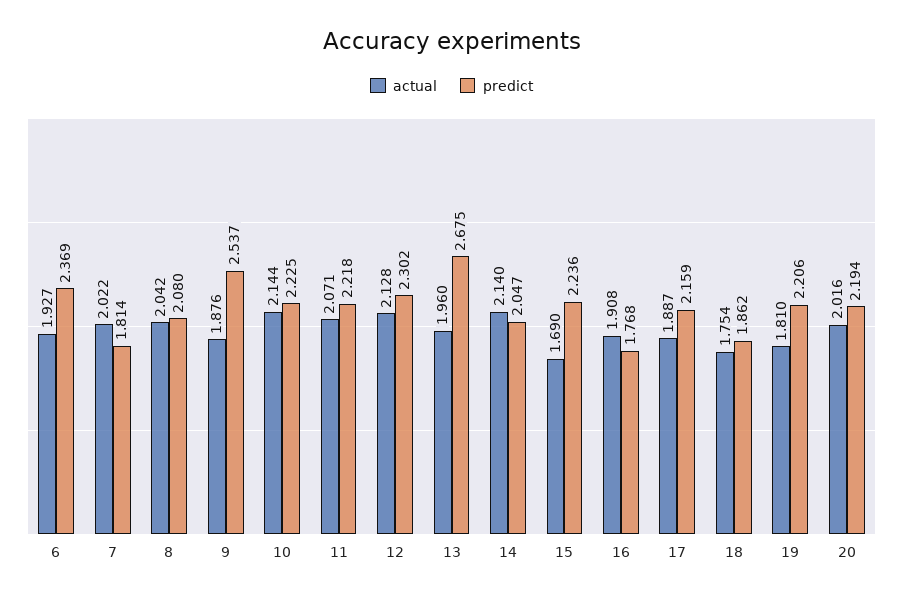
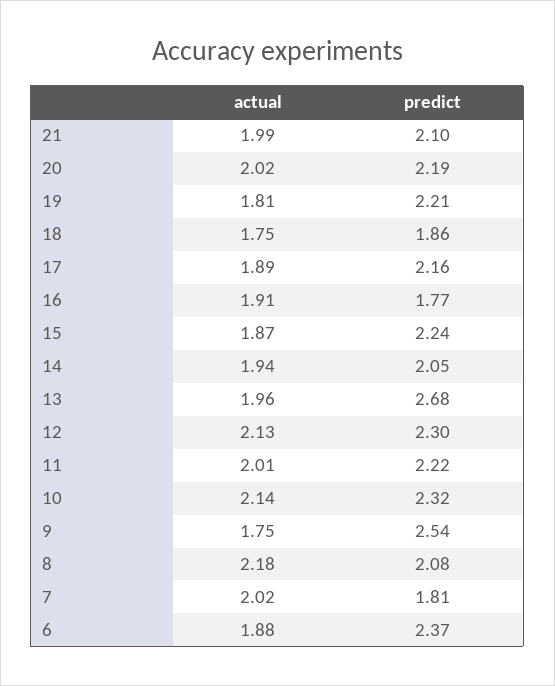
  {
    "actual": {
-     "6": 1.927,
+     "6": 1.88,
      "7": 2.022,
-     "8": 2.042,
+     "8": 2.18,
-     "9": 1.876,
+     "9": 1.75,
      "10": 2.144,
-     "11": 2.071,
+     "11": 2.01,
      "12": 2.128,
      "13": 1.96,
-     "14": 2.14,
+     "14": 1.94,
-     "15": 1.69,
+     "15": 1.87,
      "16": 1.908,
      "17": 1.887,
      "18": 1.754,
      "19": 1.81,
-     "20": 2.016
+     "20": 2.016,
+     "21": 1.99
    },
    "predict": {
      "6": 2.369,
      "7": 1.814,
      "8": 2.08,
      "9": 2.537,
-     "10": 2.225,
+     "10": 2.32,
      "11": 2.218,
      "12": 2.302,
      "13": 2.675,
      "14": 2.047,
      "15": 2.236,
      "16": 1.768,
      "17": 2.159,
      "18": 1.862,
      "19": 2.206,
-     "20": 2.194
+     "20": 2.194,
+     "21": 2.1
    }
  }

